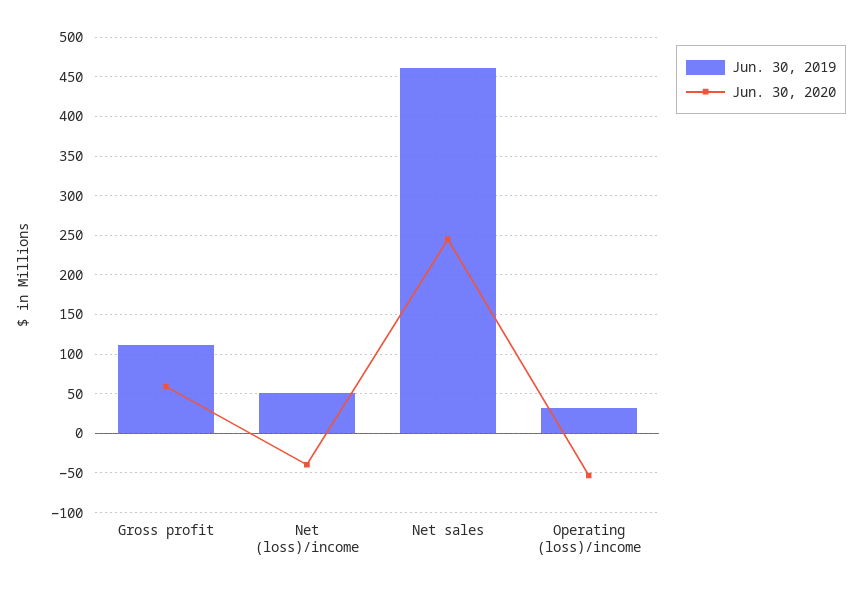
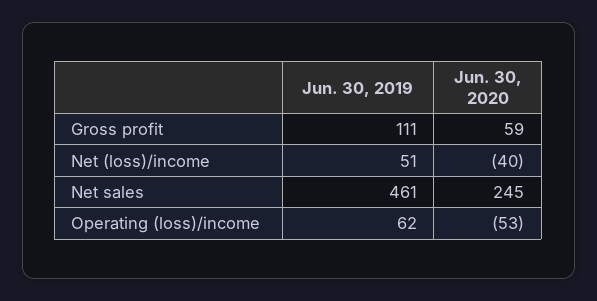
  {
    "Jun. 30, 2019": {
      "Gross profit": 111,
      "Net (loss)/income": 51,
      "Net sales": 461,
-     "Operating (loss)/income": 30
+     "Operating (loss)/income": 62
    },
    "Jun. 30, 2020": {
      "Gross profit": 59,
      "Net (loss)/income": -40,
      "Net sales": 245,
      "Operating (loss)/income": -53
    }
  }

